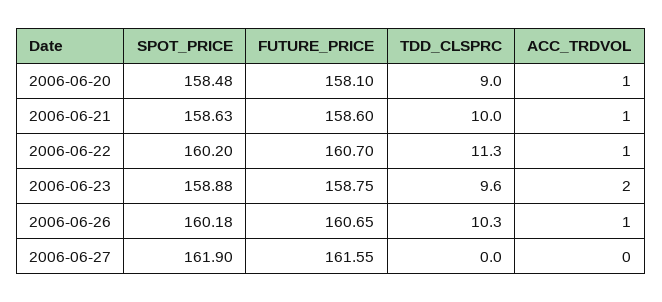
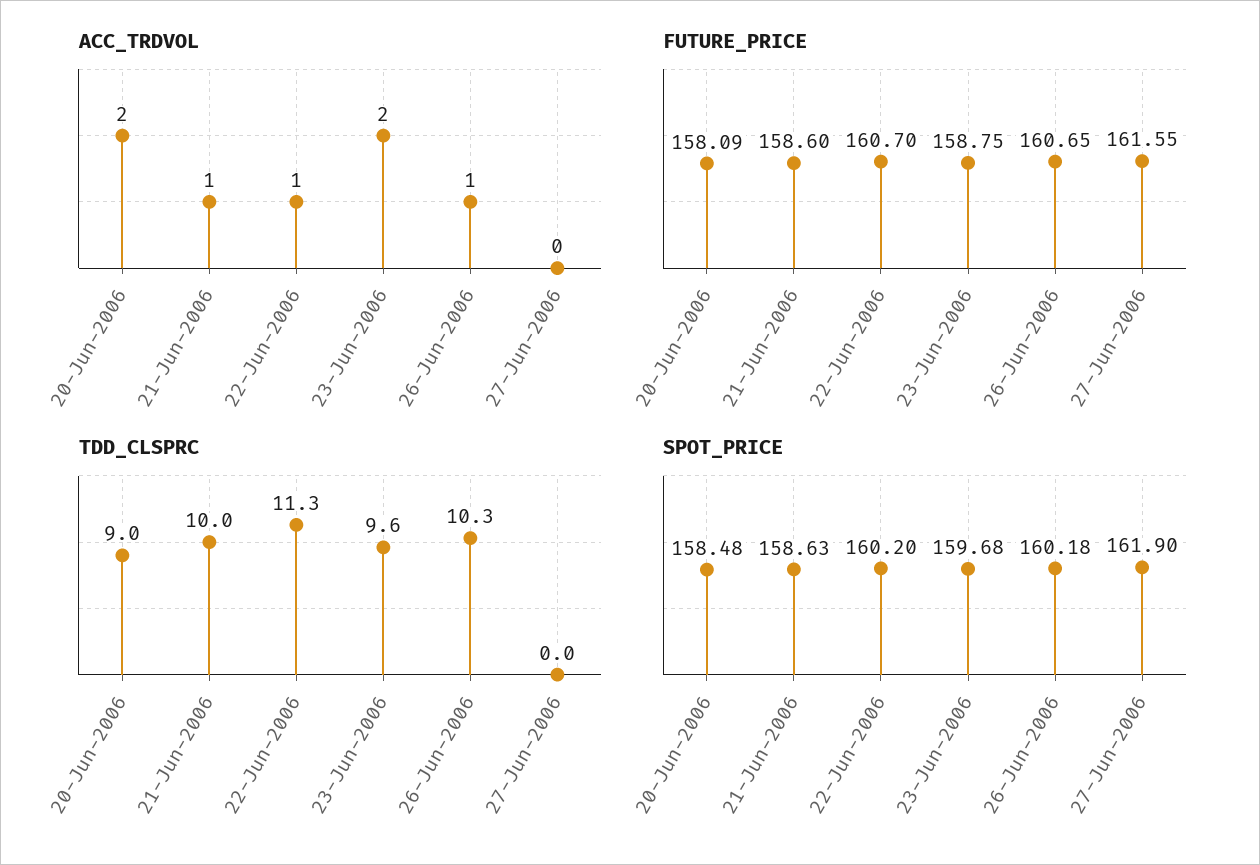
  {
    "SPOT_PRICE": {
      "2006-06-20": 158.48,
      "2006-06-21": 158.63,
      "2006-06-22": 160.2,
-     "2006-06-23": 158.88,
+     "2006-06-23": 159.68,
      "2006-06-26": 160.18,
      "2006-06-27": 161.9
    },
    "FUTURE_PRICE": {
-     "2006-06-20": 158.1,
+     "2006-06-20": 158.09,
      "2006-06-21": 158.6,
      "2006-06-22": 160.7,
      "2006-06-23": 158.75,
      "2006-06-26": 160.65,
      "2006-06-27": 161.55
    },
    "TDD_CLSPRC": {
      "2006-06-20": 9,
      "2006-06-21": 10,
      "2006-06-22": 11.3,
      "2006-06-23": 9.6,
      "2006-06-26": 10.3,
      "2006-06-27": 0
    },
    "ACC_TRDVOL": {
-     "2006-06-20": 1,
+     "2006-06-20": 2,
      "2006-06-21": 1,
      "2006-06-22": 1,
      "2006-06-23": 2,
      "2006-06-26": 1,
      "2006-06-27": 0
    }
  }

